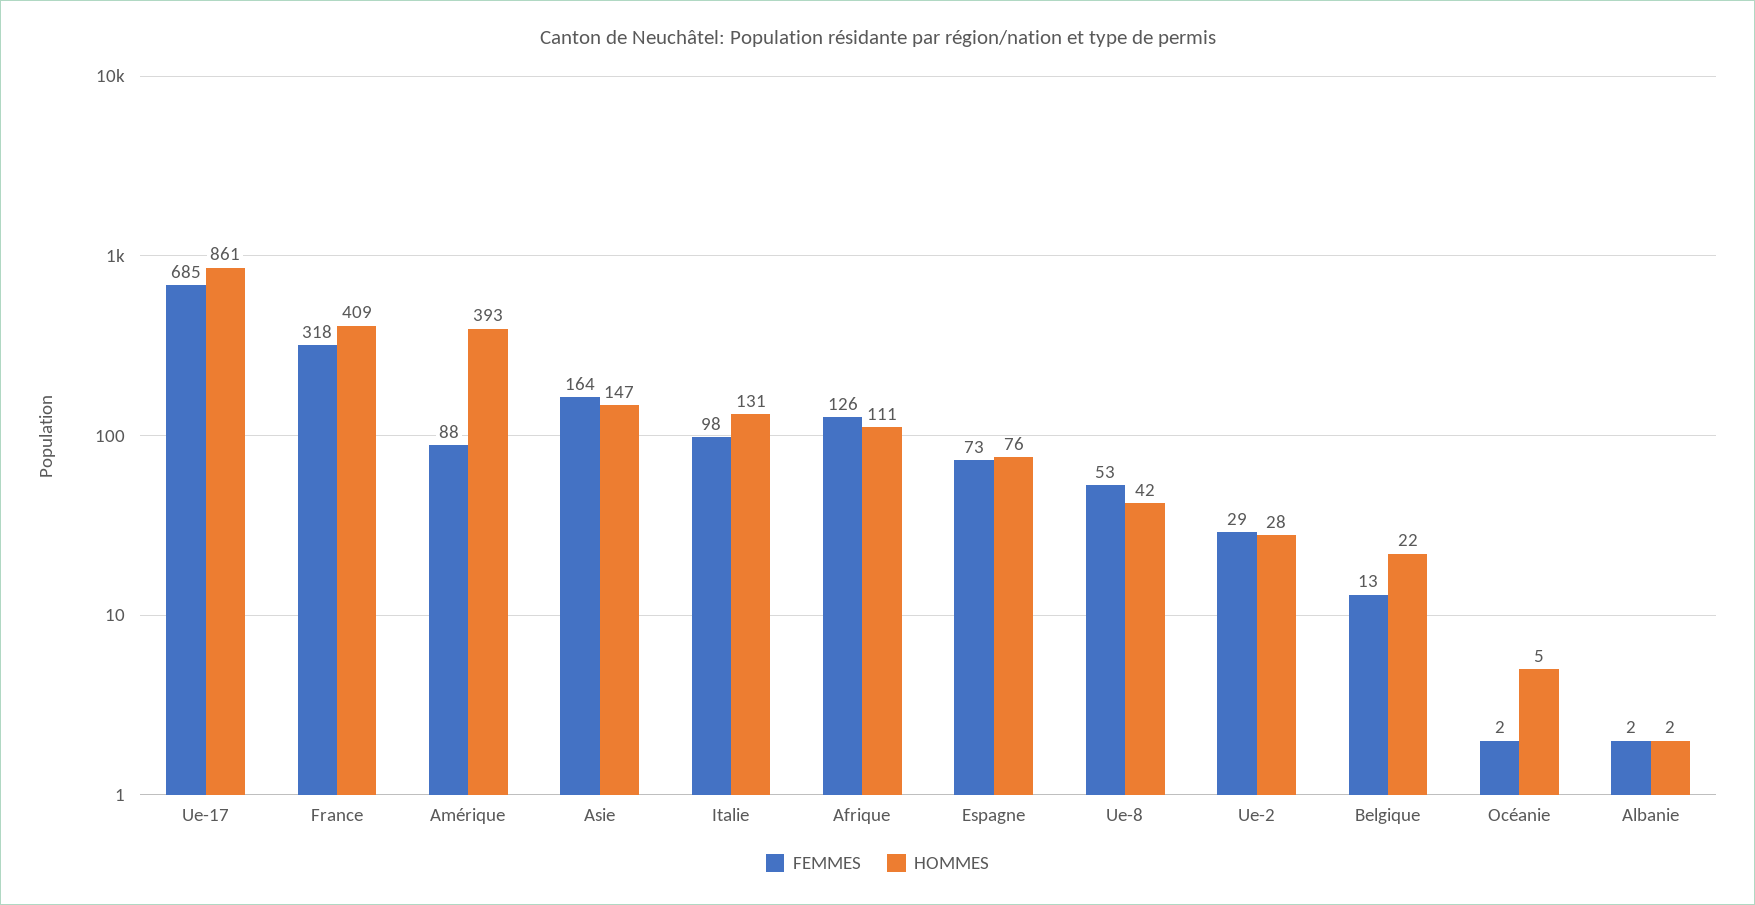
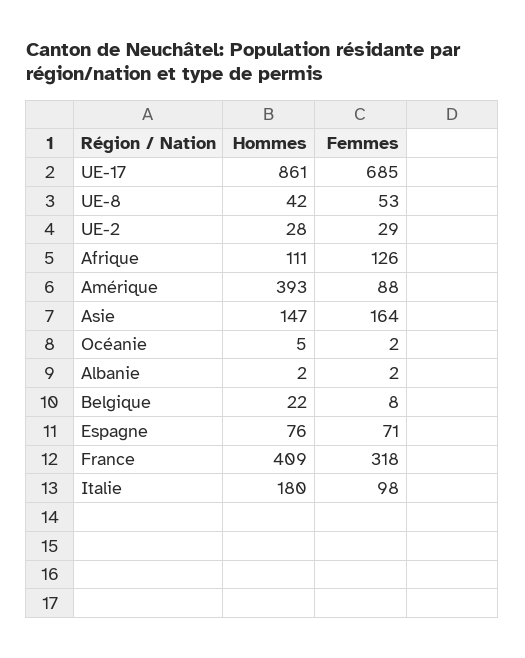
  {
    "FEMMES": {
      "Ue-17": 685,
      "France": 318,
      "Amérique": 88,
      "Asie": 164,
      "Italie": 98,
      "Afrique": 126,
-     "Espagne": 73,
+     "Espagne": 71,
      "Ue-8": 53,
      "Ue-2": 29,
-     "Belgique": 13,
+     "Belgique": 8,
      "Océanie": 2,
      "Albanie": 2
    },
    "HOMMES": {
      "Ue-17": 861,
      "France": 409,
      "Amérique": 393,
      "Asie": 147,
-     "Italie": 131,
+     "Italie": 180,
      "Afrique": 111,
      "Espagne": 76,
      "Ue-8": 42,
      "Ue-2": 28,
      "Belgique": 22,
      "Océanie": 5,
      "Albanie": 2
    }
  }

